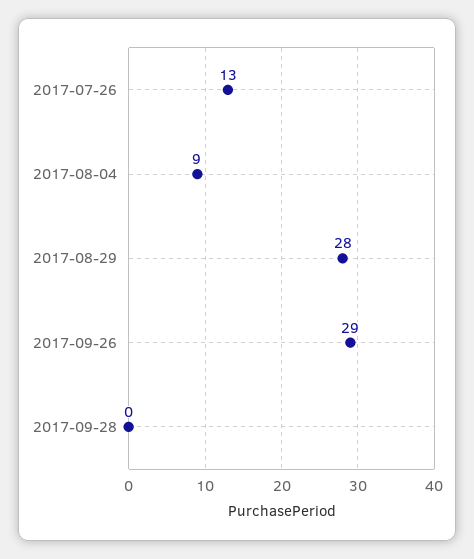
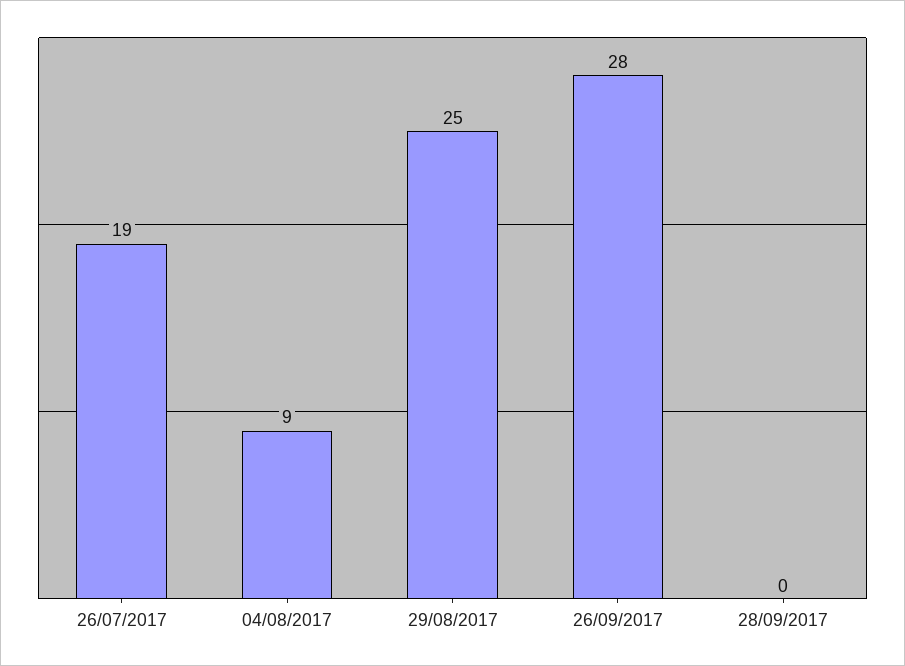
  {
-   "2017-07-26": 13,
+   "2017-07-26": 19,
    "2017-08-04": 9,
-   "2017-08-29": 28,
+   "2017-08-29": 25,
-   "2017-09-26": 29,
+   "2017-09-26": 28,
    "2017-09-28": 0
  }

